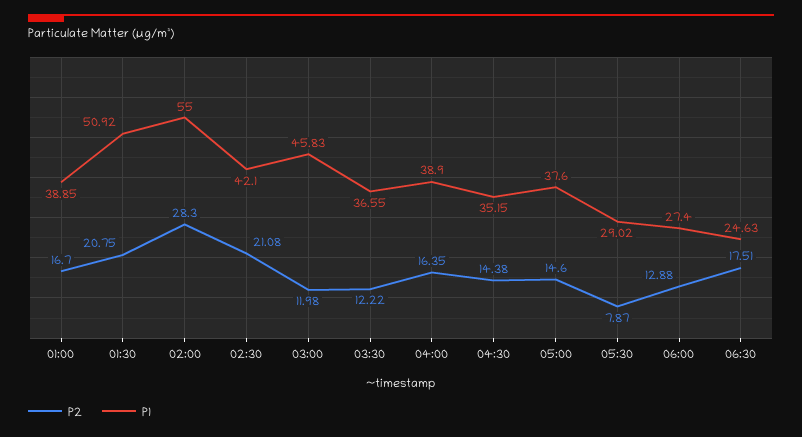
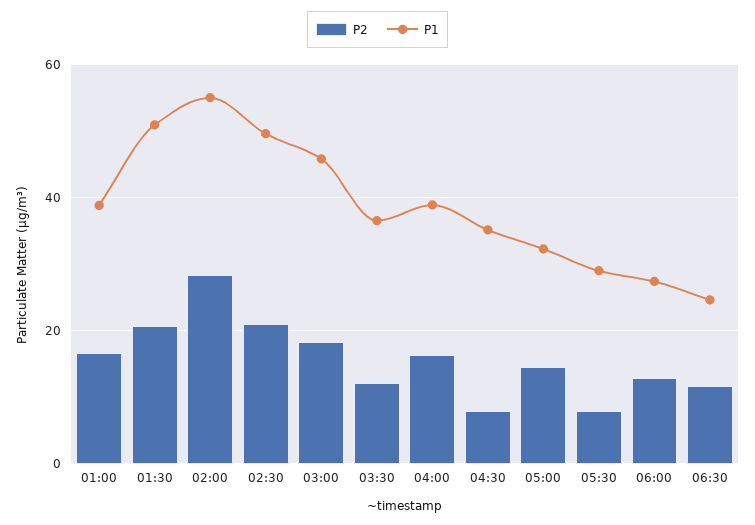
  {
    "P2": {
      "01:00": 16.7,
      "01:30": 20.75,
      "02:00": 28.3,
      "02:30": 21.08,
-     "03:00": 11.98,
+     "03:00": 18,
      "03:30": 12.22,
      "04:00": 16.35,
-     "04:30": 14.38,
+     "04:30": 8,
      "05:00": 14.6,
      "05:30": 7.87,
      "06:00": 12.88,
-     "06:30": 17.51
+     "06:30": 12
    },
    "P1": {
      "01:00": 38.85,
      "01:30": 50.92,
      "02:00": 55,
-     "02:30": 42.1,
+     "02:30": 50,
      "03:00": 45.83,
      "03:30": 36.55,
      "04:00": 38.9,
      "04:30": 35.15,
-     "05:00": 37.6,
+     "05:00": 32,
      "05:30": 29.02,
      "06:00": 27.4,
      "06:30": 24.63
    }
  }

